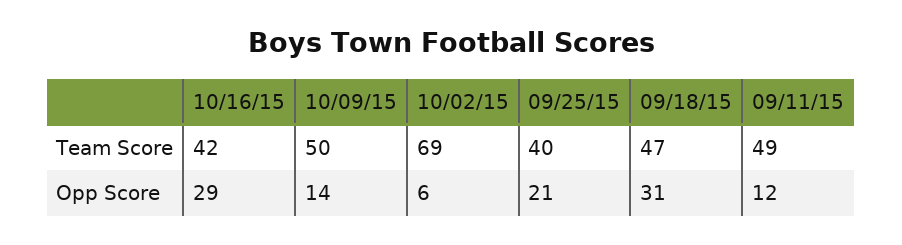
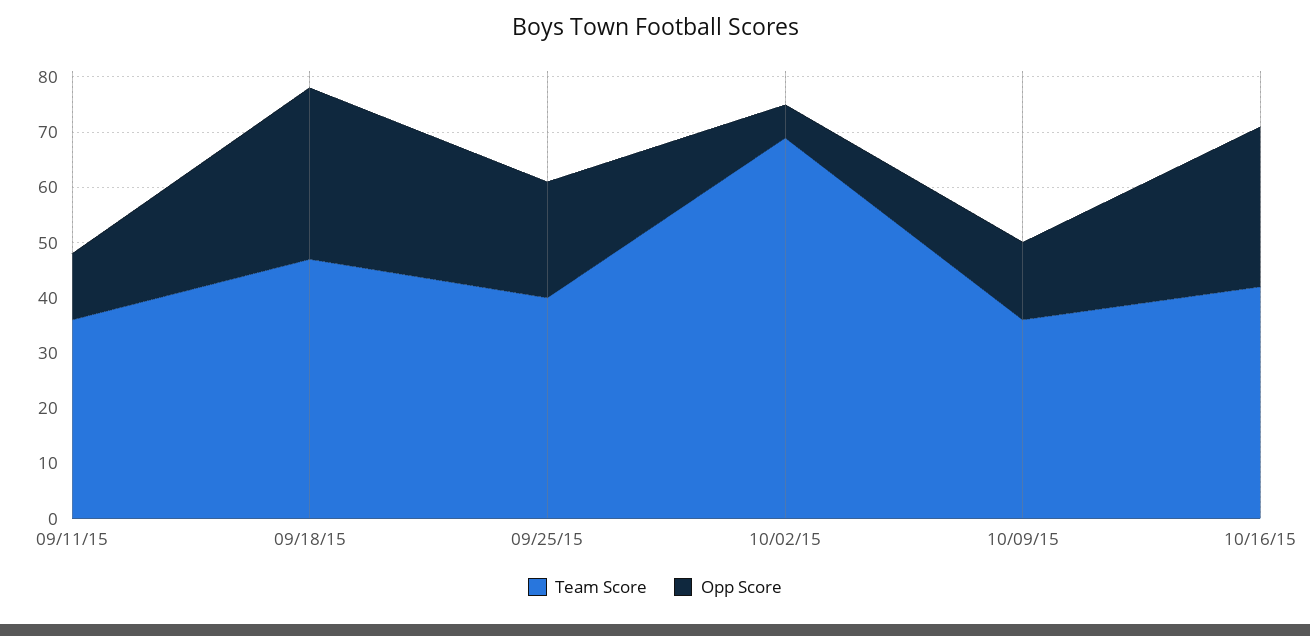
  {
    "Team Score": {
      "10/16/15": 42,
-     "10/09/15": 50,
+     "10/09/15": 35,
      "10/02/15": 69,
      "09/25/15": 40,
      "09/18/15": 47,
-     "09/11/15": 49
+     "09/11/15": 35
    },
    "Opp Score": {
      "10/16/15": 29,
      "10/09/15": 14,
      "10/02/15": 6,
      "09/25/15": 21,
      "09/18/15": 31,
      "09/11/15": 12
    }
  }

